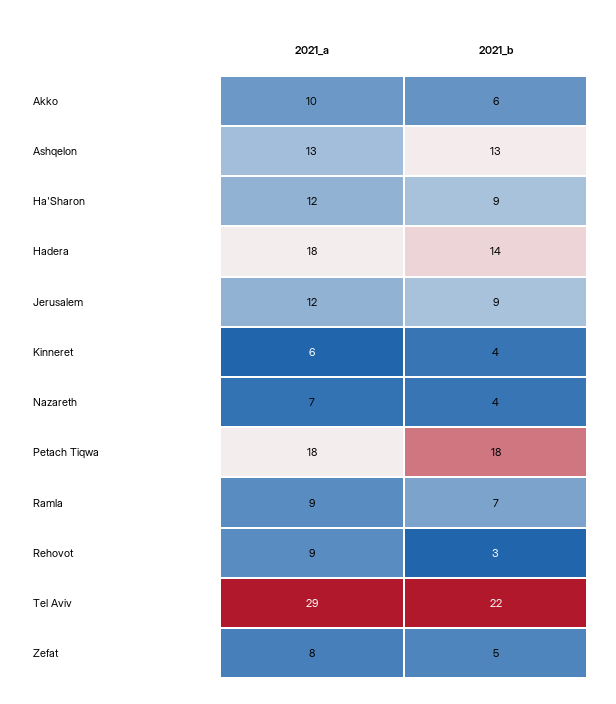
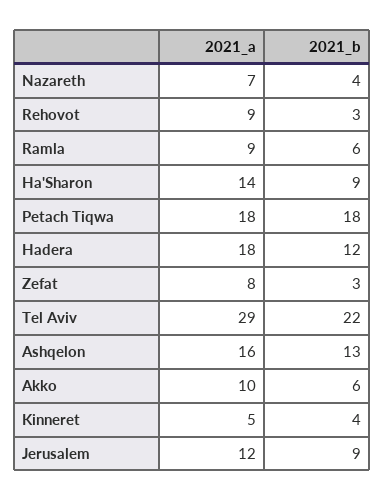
  {
    "2021_a": {
      "Akko": 10,
-     "Ashqelon": 13,
+     "Ashqelon": 16,
-     "Ha'Sharon": 12,
+     "Ha'Sharon": 14,
      "Hadera": 18,
      "Jerusalem": 12,
-     "Kinneret": 6,
+     "Kinneret": 5,
      "Nazareth": 7,
      "Petach Tiqwa": 18,
      "Ramla": 9,
      "Rehovot": 9,
      "Tel Aviv": 29,
      "Zefat": 8
    },
    "2021_b": {
      "Akko": 6,
      "Ashqelon": 13,
      "Ha'Sharon": 9,
-     "Hadera": 14,
+     "Hadera": 12,
      "Jerusalem": 9,
      "Kinneret": 4,
      "Nazareth": 4,
      "Petach Tiqwa": 18,
-     "Ramla": 7,
+     "Ramla": 6,
      "Rehovot": 3,
      "Tel Aviv": 22,
-     "Zefat": 5
+     "Zefat": 3
    }
  }

